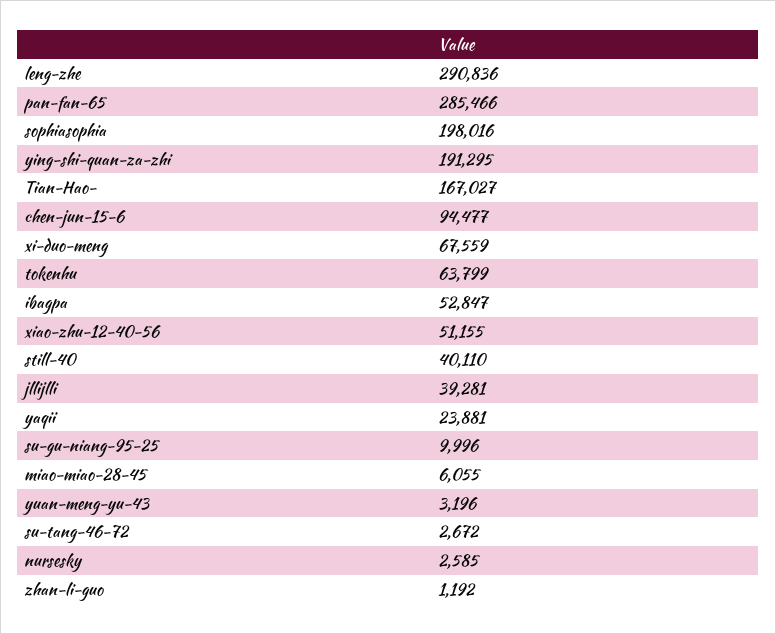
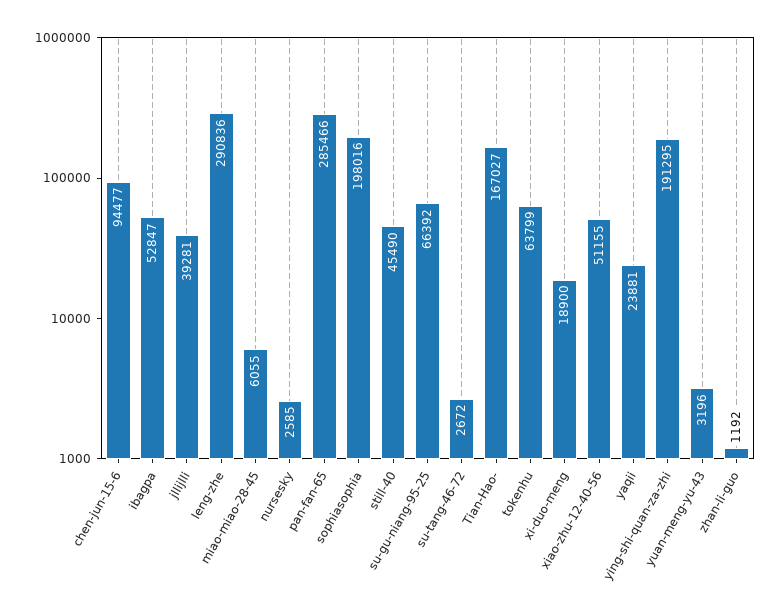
  {
    "leng-zhe": 290836,
    "pan-fan-65": 285466,
    "sophiasophia": 198016,
    "ying-shi-quan-za-zhi": 191295,
    "Tian-Hao-": 167027,
    "chen-jun-15-6": 94477,
-   "xi-duo-meng": 67559,
+   "xi-duo-meng": 18900,
    "tokenhu": 63799,
    "ibagpa": 52847,
    "xiao-zhu-12-40-56": 51155,
-   "still-40": 40110,
+   "still-40": 45490,
    "jllijlli": 39281,
    "yaqii": 23881,
-   "su-gu-niang-95-25": 9996,
+   "su-gu-niang-95-25": 66392,
    "miao-miao-28-45": 6055,
    "yuan-meng-yu-43": 3196,
    "su-tang-46-72": 2672,
    "nursesky": 2585,
    "zhan-li-guo": 1192
  }

